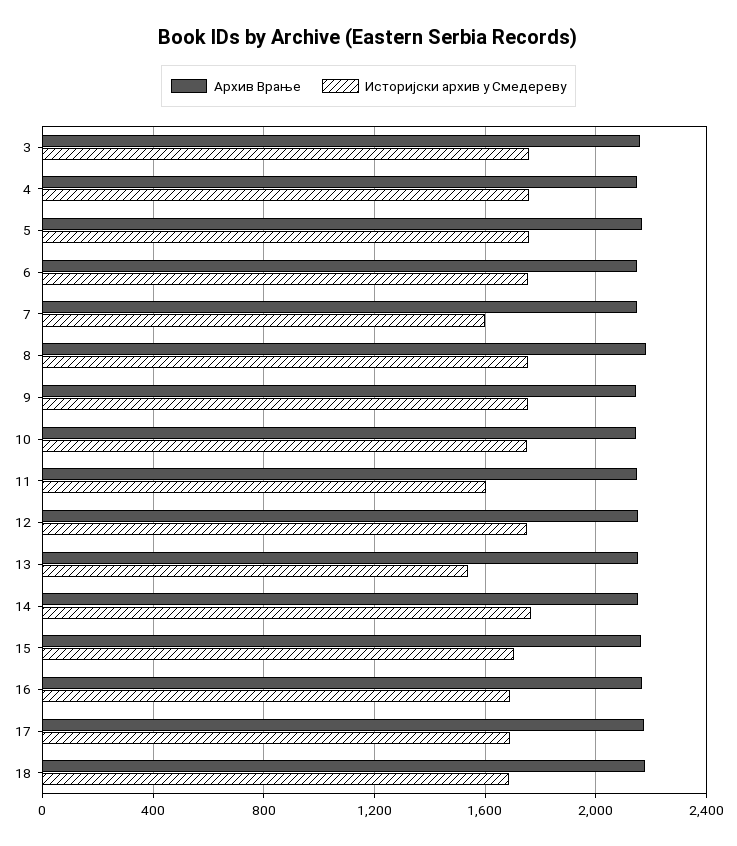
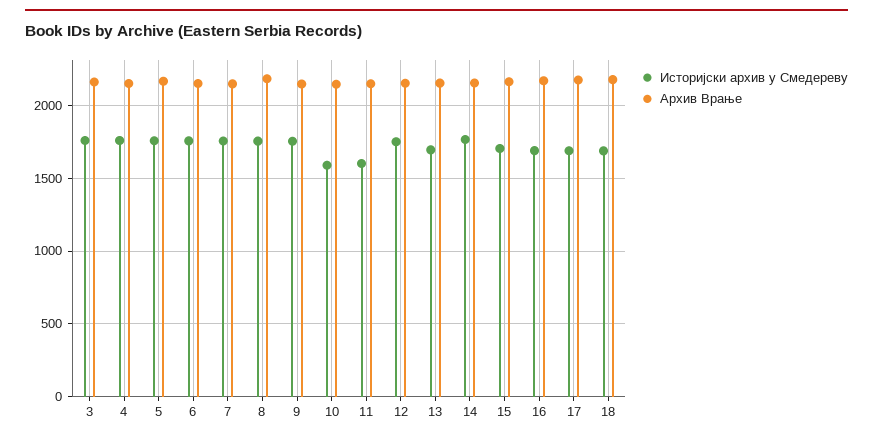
  {
    "Архив Врање": {
      "3": 2150,
      "4": 2150,
      "5": 2150,
      "6": 2150,
      "7": 2150,
      "8": 2200,
      "9": 2150,
      "10": 2150,
      "11": 2150,
      "12": 2150,
      "13": 2150,
      "14": 2150,
      "15": 2150,
      "16": 2150,
      "17": 2150,
      "18": 2200
    },
    "Историјски архив у Смедереву": {
      "3": 1750,
      "4": 1750,
      "5": 1750,
      "6": 1750,
-     "7": 1600,
+     "7": 1750,
      "8": 1750,
      "9": 1750,
-     "10": 1750,
+     "10": 1600,
      "11": 1600,
      "12": 1750,
-     "13": 1550,
+     "13": 1700,
      "14": 1750,
      "15": 1700,
      "16": 1700,
      "17": 1700,
      "18": 1700
    }
  }

